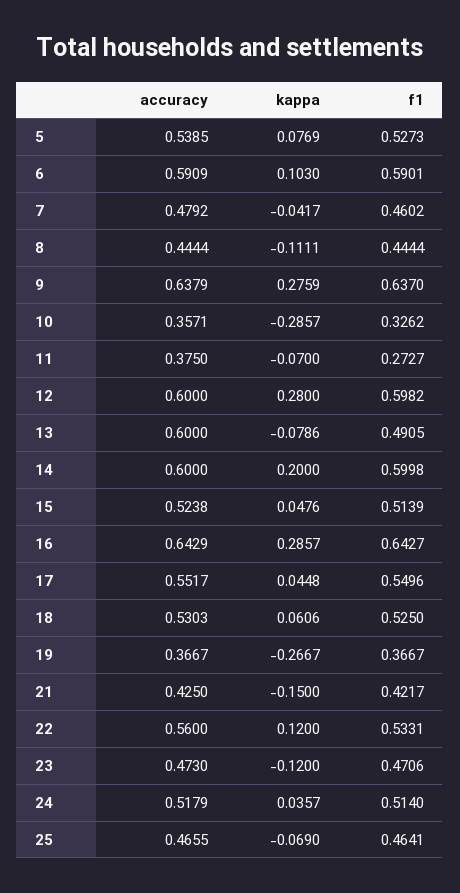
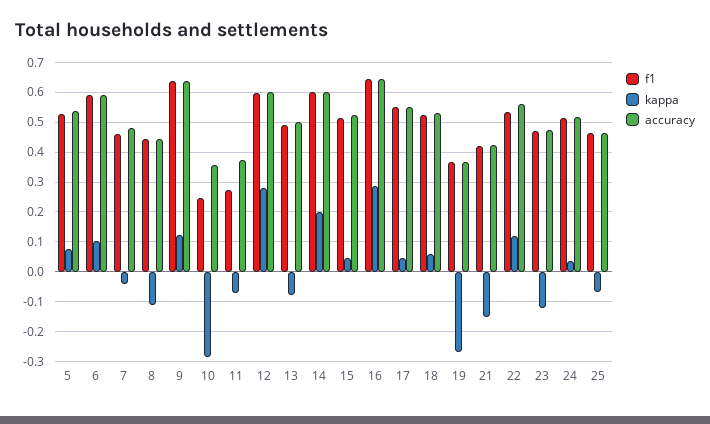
  {
    "accuracy": {
      "5": 0.5385,
      "6": 0.5909,
      "7": 0.4792,
      "8": 0.4444,
      "9": 0.6379,
      "10": 0.3571,
      "11": 0.375,
      "12": 0.6,
-     "13": 0.6,
+     "13": 0.5,
      "14": 0.6,
      "15": 0.5238,
      "16": 0.6429,
      "17": 0.5517,
      "18": 0.5303,
      "19": 0.3667,
      "21": 0.425,
      "22": 0.56,
      "23": 0.473,
      "24": 0.5179,
      "25": 0.4655
    },
    "kappa": {
      "5": 0.0769,
      "6": 0.103,
      "7": -0.0417,
      "8": -0.1111,
-     "9": 0.2759,
+     "9": 0.125,
      "10": -0.2857,
      "11": -0.07,
      "12": 0.28,
      "13": -0.0786,
      "14": 0.2,
      "15": 0.0476,
      "16": 0.2857,
      "17": 0.0448,
      "18": 0.0606,
      "19": -0.2667,
      "21": -0.15,
      "22": 0.12,
      "23": -0.12,
      "24": 0.0357,
      "25": -0.069
    },
    "f1": {
      "5": 0.5273,
      "6": 0.5901,
      "7": 0.4602,
      "8": 0.4444,
      "9": 0.637,
-     "10": 0.3262,
+     "10": 0.25,
      "11": 0.2727,
      "12": 0.5982,
      "13": 0.4905,
      "14": 0.5998,
      "15": 0.5139,
      "16": 0.6427,
      "17": 0.5496,
      "18": 0.525,
      "19": 0.3667,
      "21": 0.4217,
      "22": 0.5331,
      "23": 0.4706,
      "24": 0.514,
      "25": 0.4641
    }
  }

